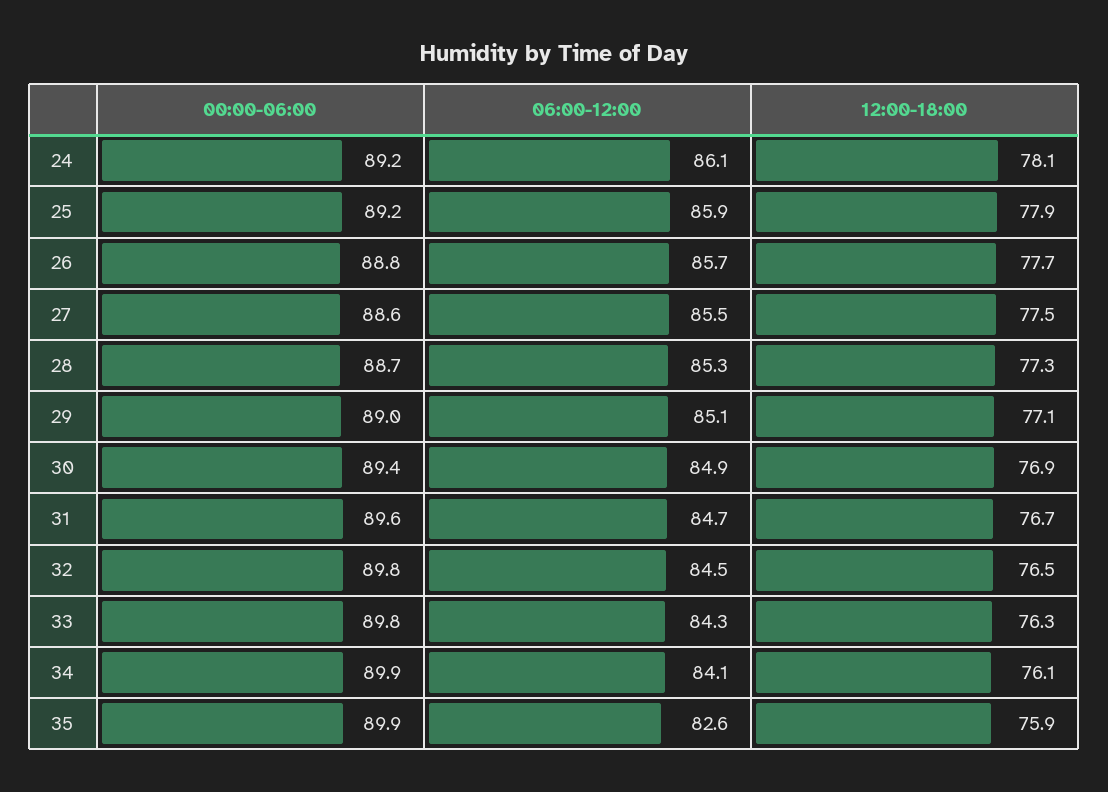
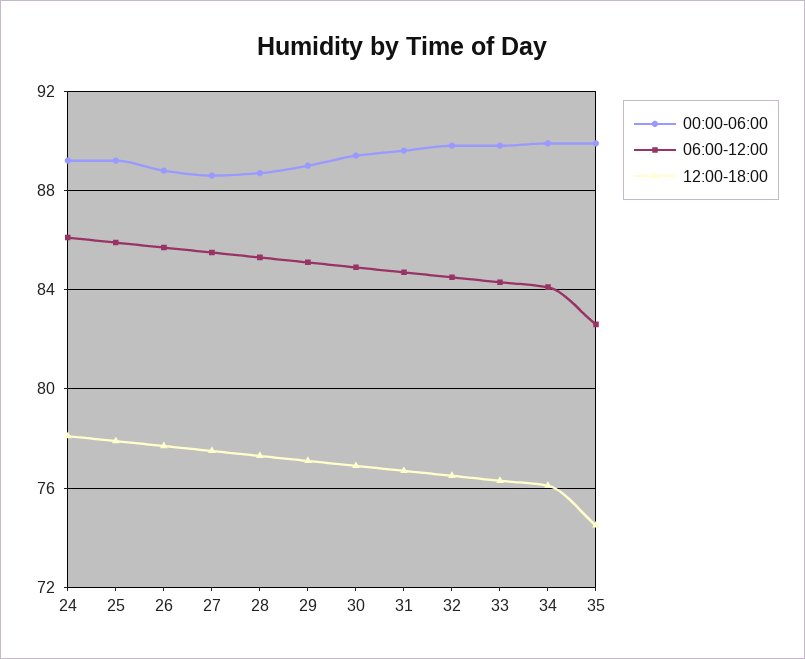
  {
    "00:00-06:00": {
      "24": 89.2,
      "25": 89.2,
      "26": 88.8,
      "27": 88.6,
      "28": 88.7,
      "29": 89,
      "30": 89.4,
      "31": 89.6,
      "32": 89.8,
      "33": 89.8,
      "34": 89.9,
      "35": 89.9
    },
    "06:00-12:00": {
      "24": 86.1,
      "25": 85.9,
      "26": 85.7,
      "27": 85.5,
      "28": 85.3,
      "29": 85.1,
      "30": 84.9,
      "31": 84.7,
      "32": 84.5,
      "33": 84.3,
      "34": 84.1,
      "35": 82.6
    },
    "12:00-18:00": {
      "24": 78.1,
      "25": 77.9,
      "26": 77.7,
      "27": 77.5,
      "28": 77.3,
      "29": 77.1,
      "30": 76.9,
      "31": 76.7,
      "32": 76.5,
      "33": 76.3,
      "34": 76.1,
-     "35": 75.9
+     "35": 74.5
    }
  }

